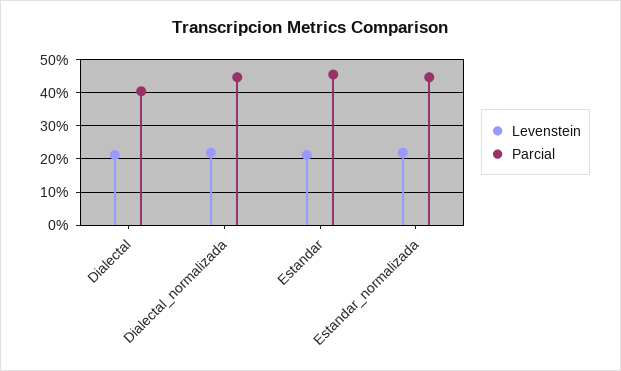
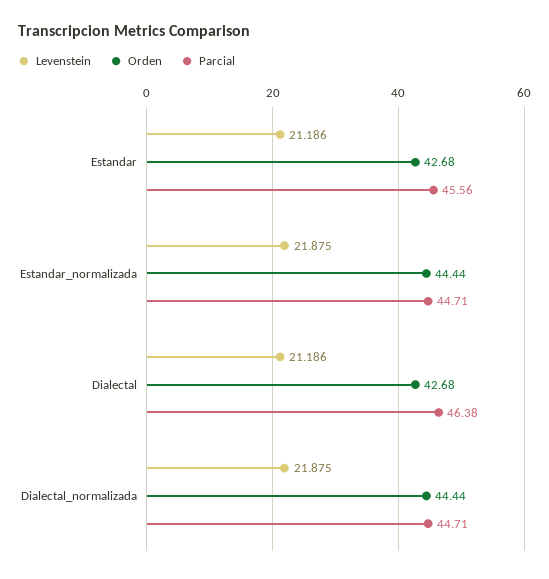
  {
    "Levenstein": {
      "Dialectal": 21.186,
      "Dialectal_normalizada": 21.875,
      "Estandar": 21.186,
      "Estandar_normalizada": 21.875
    },
    "Parcial": {
-     "Dialectal": 40,
+     "Dialectal": 46.38,
      "Dialectal_normalizada": 44.71,
      "Estandar": 45.56,
      "Estandar_normalizada": 44.71
-   }
+   },
+   "Orden": {
+     "Estandar": 42.68,
+     "Estandar_normalizada": 44.44,
+     "Dialectal": 42.68,
+     "Dialectal_normalizada": 44.44
+   }
  }

